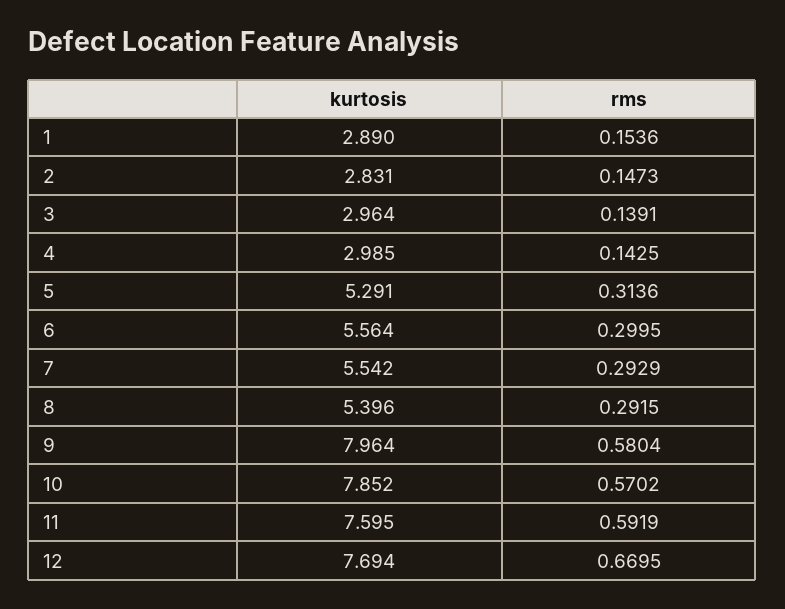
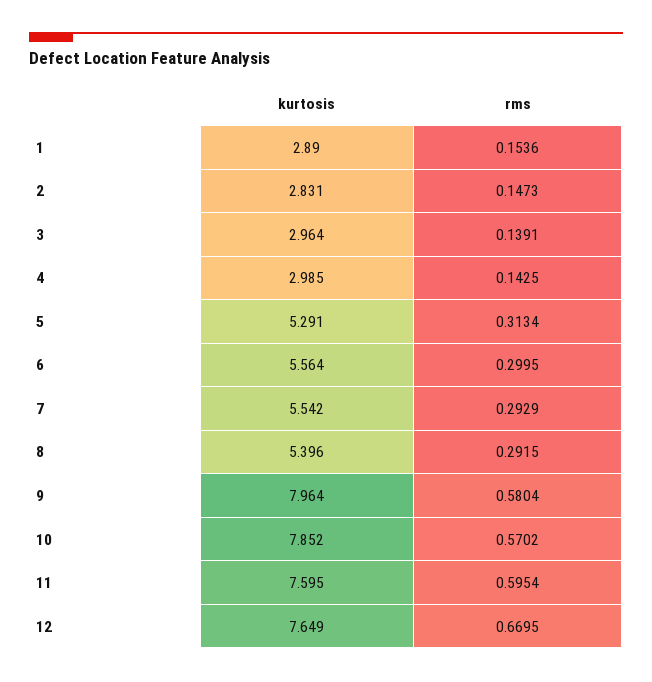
  {
    "kurtosis": {
      "1": 2.89,
      "2": 2.831,
      "3": 2.964,
      "4": 2.985,
      "5": 5.291,
      "6": 5.564,
      "7": 5.542,
      "8": 5.396,
      "9": 7.964,
      "10": 7.852,
      "11": 7.595,
-     "12": 7.694
+     "12": 7.649
    },
    "rms": {
      "1": 0.1536,
      "2": 0.1473,
      "3": 0.1391,
      "4": 0.1425,
-     "5": 0.3136,
+     "5": 0.3134,
      "6": 0.2995,
      "7": 0.2929,
      "8": 0.2915,
      "9": 0.5804,
      "10": 0.5702,
-     "11": 0.5919,
+     "11": 0.5954,
      "12": 0.6695
    }
  }

